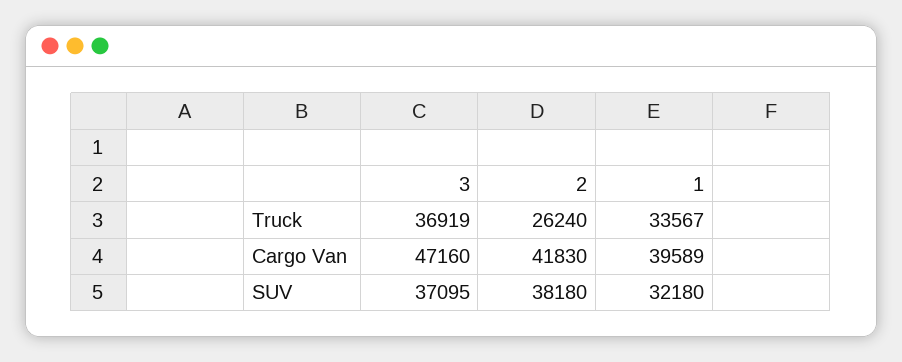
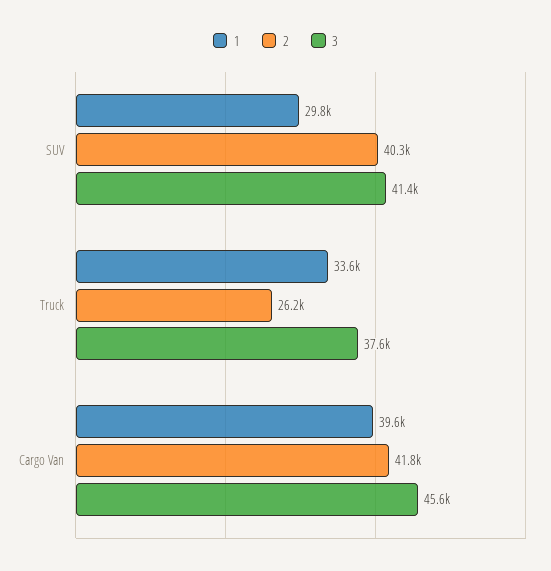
  {
    "3": {
-     "Truck": 36919,
+     "Truck": 37600,
-     "Cargo Van": 47160,
+     "Cargo Van": 45600,
-     "SUV": 37095
+     "SUV": 41400
    },
    "2": {
      "Truck": 26240,
      "Cargo Van": 41830,
-     "SUV": 38180
+     "SUV": 40300
    },
    "1": {
      "Truck": 33567,
      "Cargo Van": 39589,
-     "SUV": 32180
+     "SUV": 29800
    }
  }

